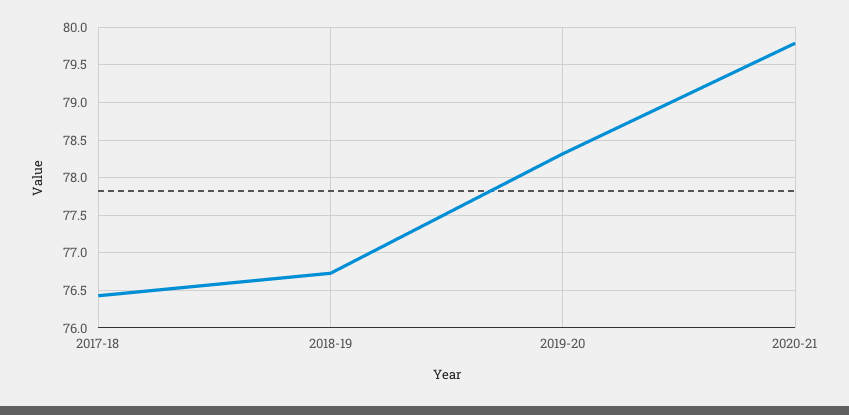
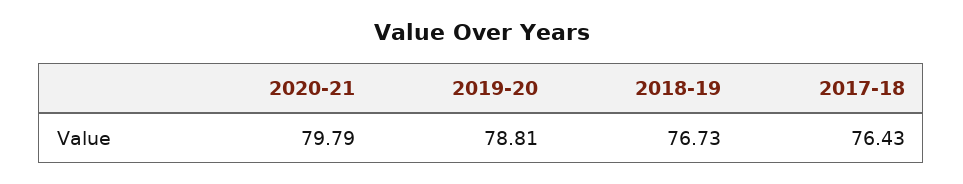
  {
    "2017-18": 76.43,
    "2018-19": 76.73,
-   "2019-20": 78.3,
+   "2019-20": 78.81,
    "2020-21": 79.79
  }

